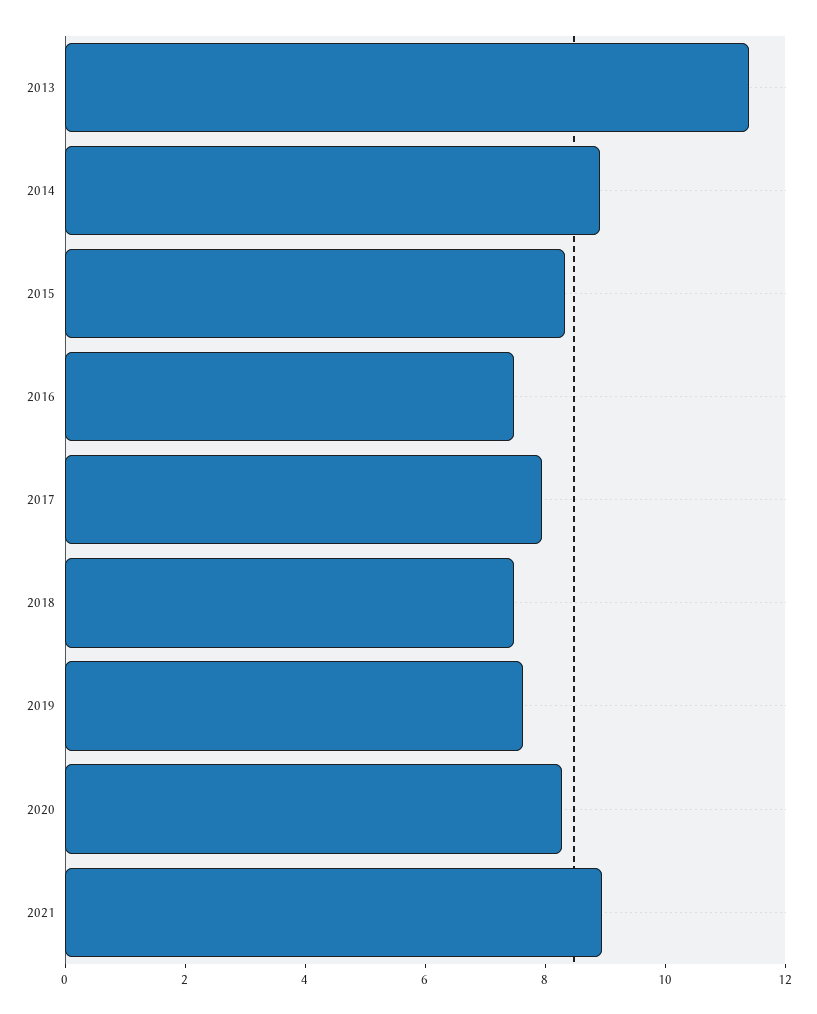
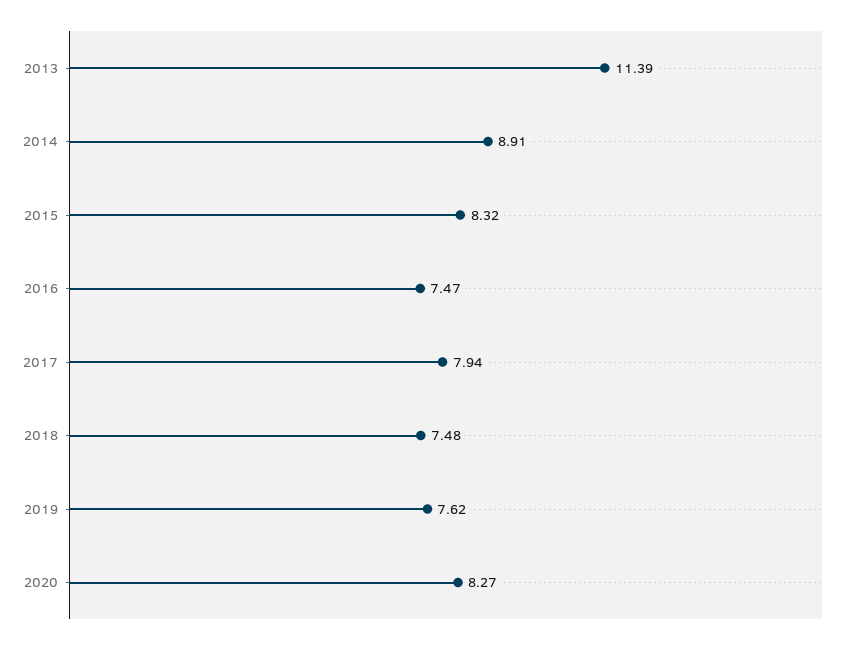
  {
    "2013": 11.39,
    "2014": 8.91,
    "2015": 8.32,
    "2016": 7.47,
    "2017": 7.94,
    "2018": 7.48,
    "2019": 7.62,
-   "2020": 8.27,
+   "2020": 8.27
-   "2021": 9
  }

